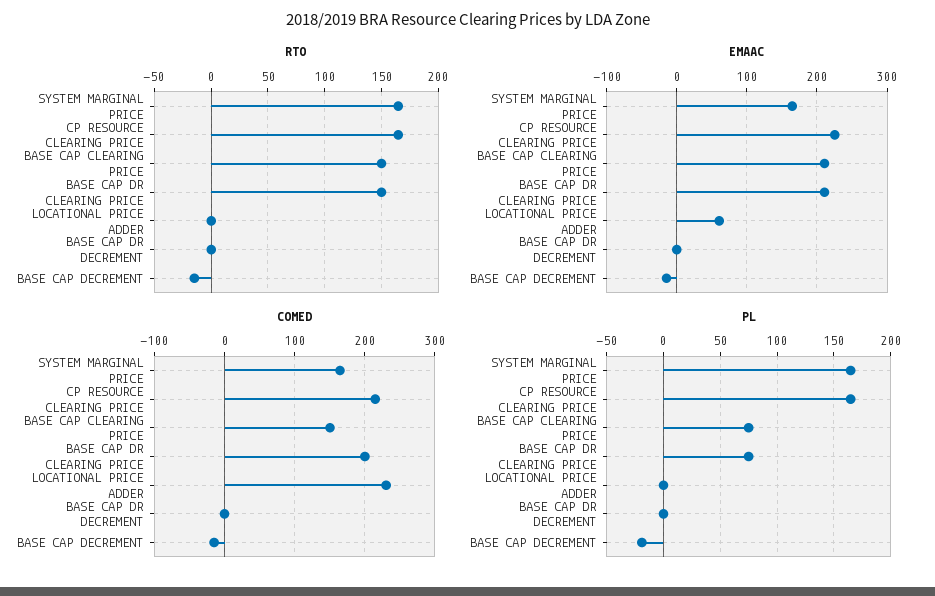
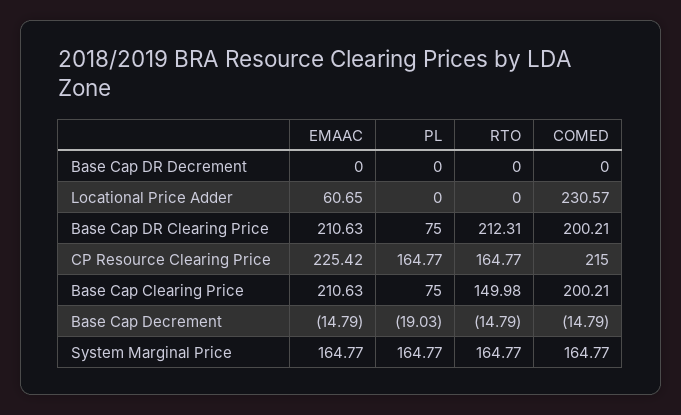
  {
    "RTO": {
      "SYSTEM MARGINAL PRICE": 164.77,
      "CP RESOURCE CLEARING PRICE": 164.77,
      "BASE CAP CLEARING PRICE": 149.98,
-     "BASE CAP DR CLEARING PRICE": 150,
+     "BASE CAP DR CLEARING PRICE": 212.31,
      "LOCATIONAL PRICE ADDER": 0,
      "BASE CAP DR DECREMENT": 0,
      "BASE CAP DECREMENT": -14.79
    },
    "EMAAC": {
      "SYSTEM MARGINAL PRICE": 164.77,
      "CP RESOURCE CLEARING PRICE": 225.42,
      "BASE CAP CLEARING PRICE": 210.63,
      "BASE CAP DR CLEARING PRICE": 210.63,
      "LOCATIONAL PRICE ADDER": 60.65,
      "BASE CAP DR DECREMENT": 0,
      "BASE CAP DECREMENT": -14.79
    },
    "COMED": {
      "SYSTEM MARGINAL PRICE": 164.77,
      "CP RESOURCE CLEARING PRICE": 215,
-     "BASE CAP CLEARING PRICE": 150,
+     "BASE CAP CLEARING PRICE": 200.21,
      "BASE CAP DR CLEARING PRICE": 200.21,
      "LOCATIONAL PRICE ADDER": 230.57,
      "BASE CAP DR DECREMENT": 0,
      "BASE CAP DECREMENT": -14.79
    },
    "PL": {
      "SYSTEM MARGINAL PRICE": 164.77,
      "CP RESOURCE CLEARING PRICE": 164.77,
      "BASE CAP CLEARING PRICE": 75,
      "BASE CAP DR CLEARING PRICE": 75,
      "LOCATIONAL PRICE ADDER": 0,
      "BASE CAP DR DECREMENT": 0,
      "BASE CAP DECREMENT": -19.03
    }
  }

